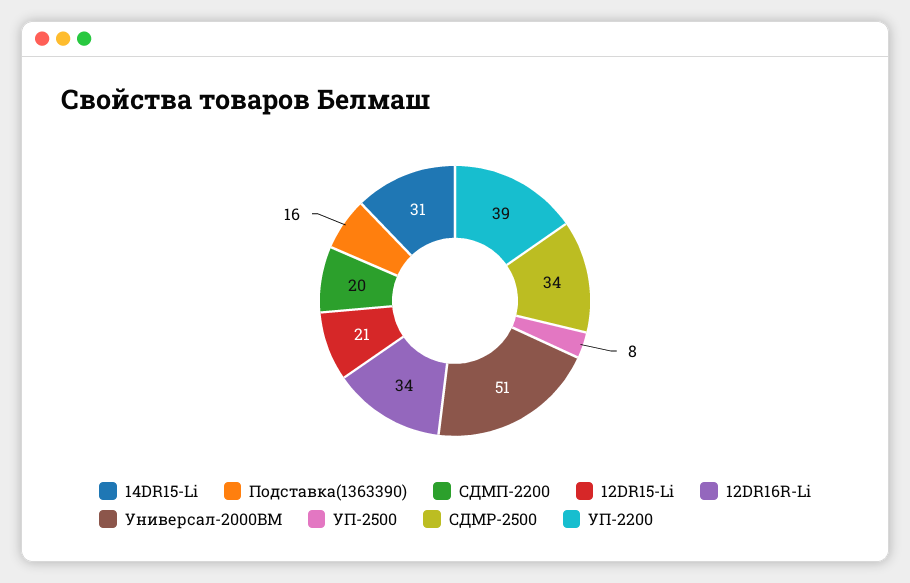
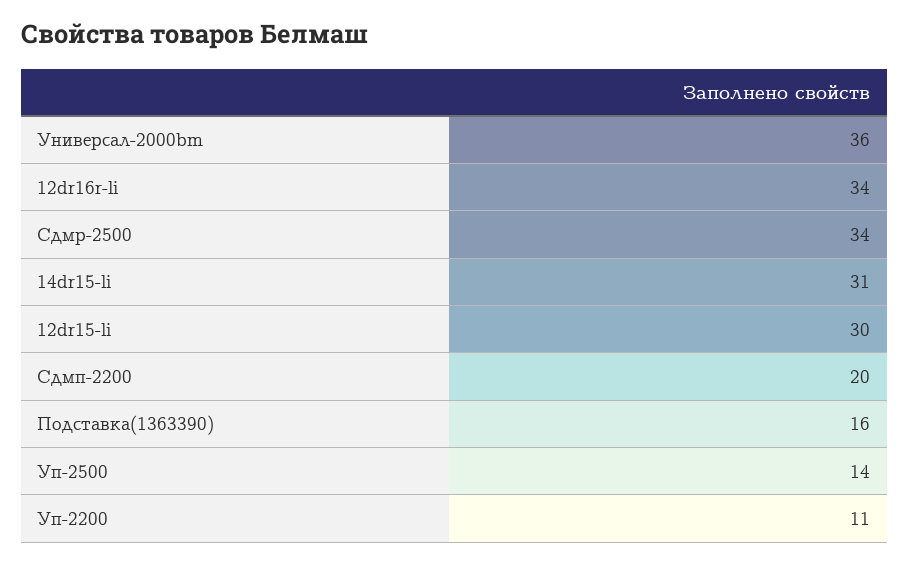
  {
    "14DR15-Li": 31,
    "Подставка(1363390)": 16,
    "СДМП-2200": 20,
-   "12DR15-Li": 21,
+   "12DR15-Li": 30,
    "12DR16R-Li": 34,
-   "Универсал-2000BM": 51,
+   "Универсал-2000BM": 36,
-   "УП-2500": 8,
+   "УП-2500": 14,
    "СДМР-2500": 34,
-   "УП-2200": 39
+   "УП-2200": 11
  }

